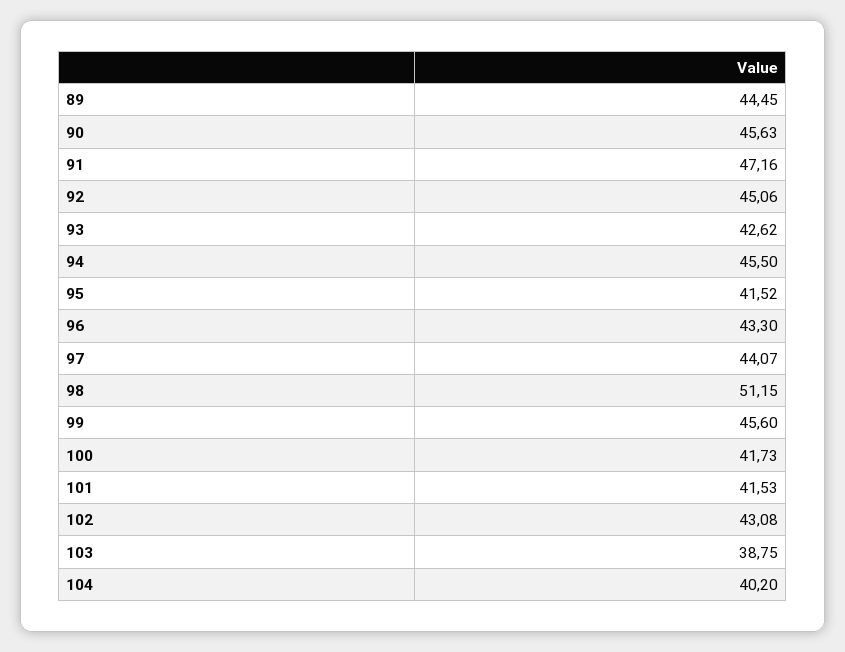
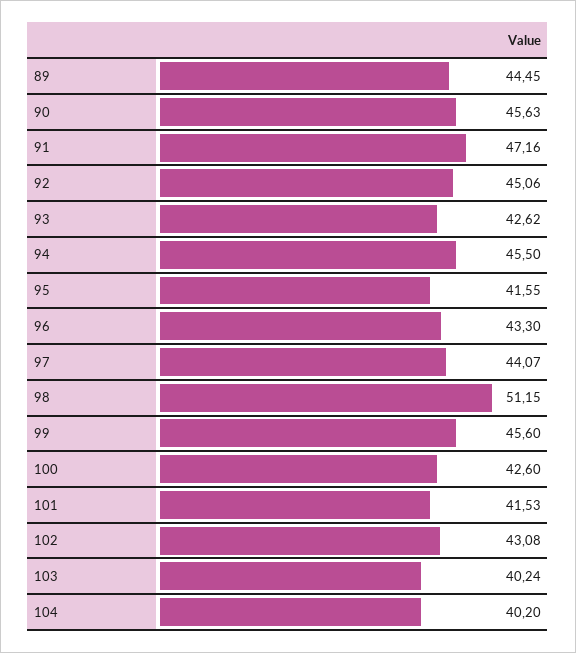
  {
    "89": 44.45,
    "90": 45.63,
    "91": 47.16,
    "92": 45.06,
    "93": 42.62,
    "94": 45.5,
-   "95": 41.52,
+   "95": 41.55,
    "96": 43.3,
    "97": 44.07,
    "98": 51.15,
    "99": 45.6,
-   "100": 41.73,
+   "100": 42.6,
    "101": 41.53,
    "102": 43.08,
-   "103": 38.75,
+   "103": 40.24,
    "104": 40.2
  }

